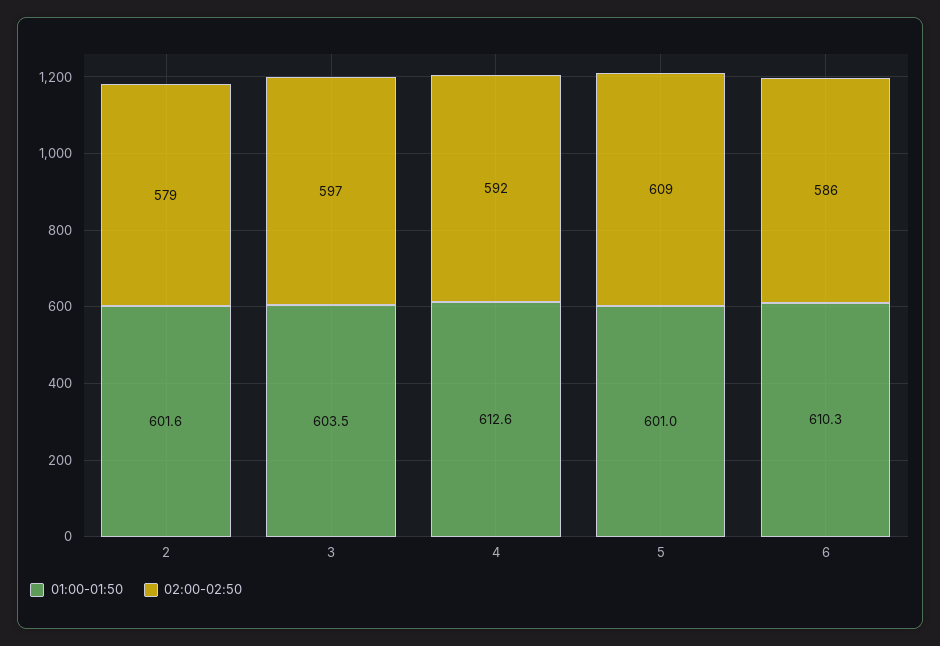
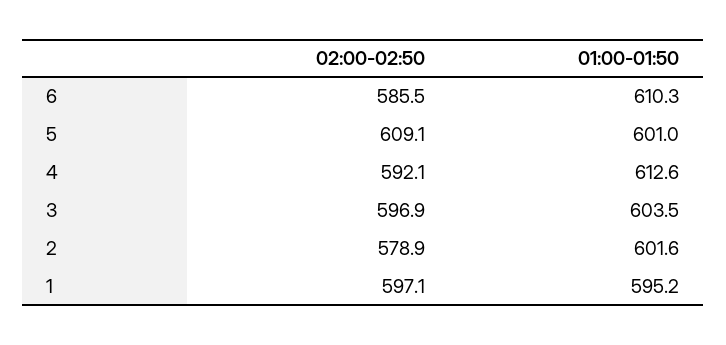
  {
    "01:00-01:50": {
      "2": 601.6,
      "3": 603.5,
      "4": 612.6,
      "5": 601,
-     "6": 610.3
+     "6": 610.3,
+     "1": 595.2
    },
    "02:00-02:50": {
      "2": 578.9,
      "3": 596.9,
      "4": 592.1,
      "5": 609.1,
-     "6": 585.5
+     "6": 585.5,
+     "1": 597.1
    }
  }

